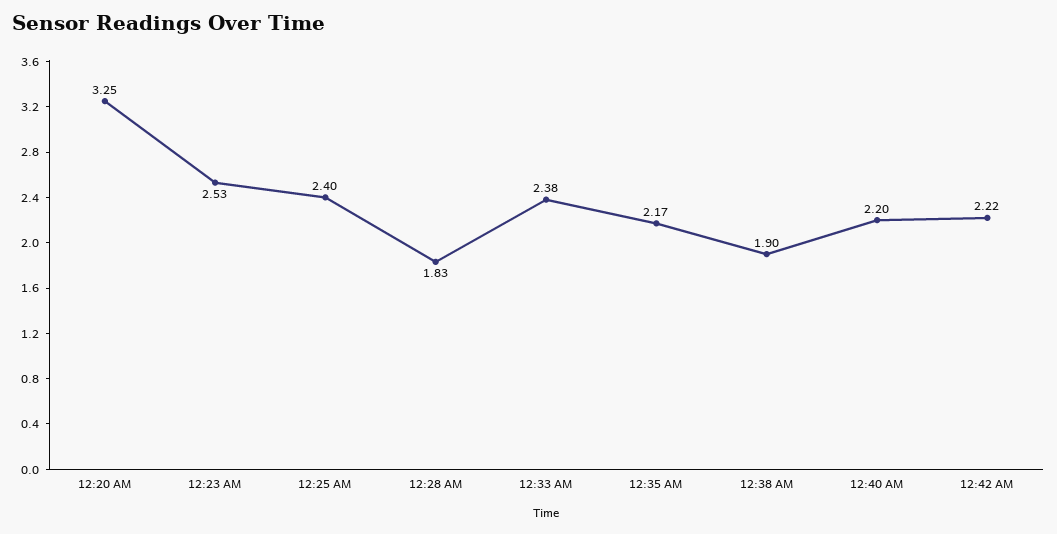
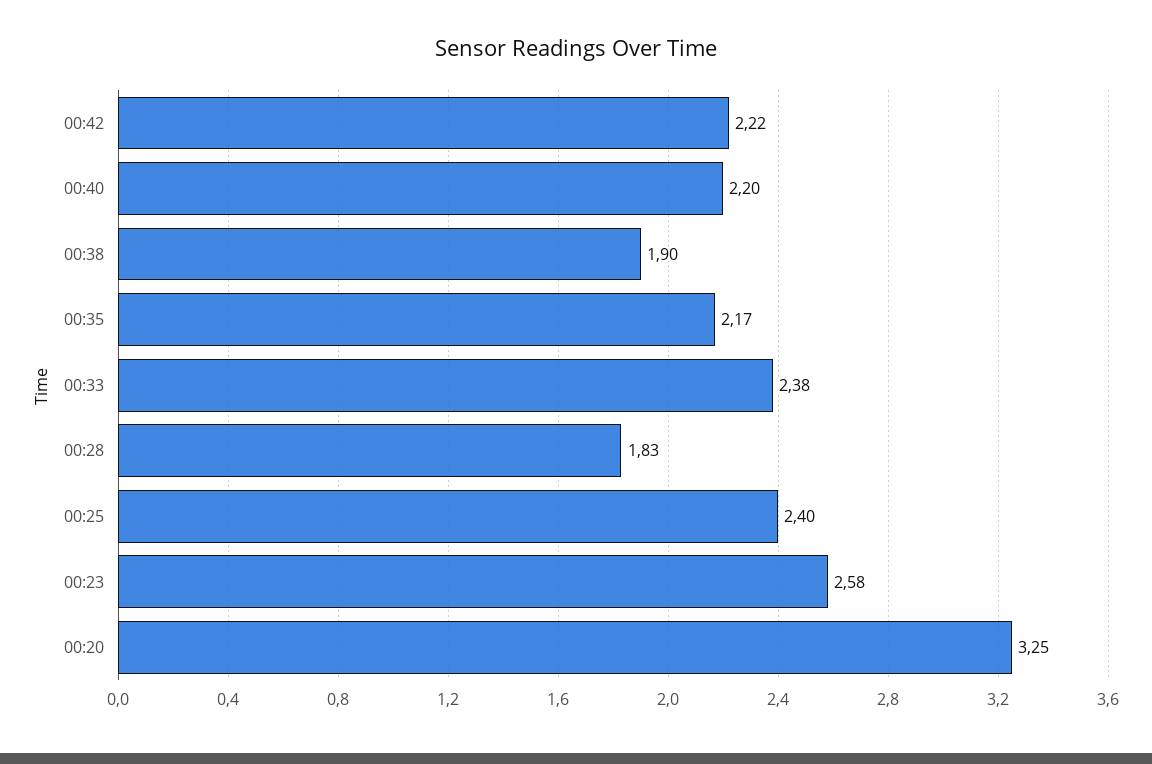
  {
    "12:20 AM": 3.25,
-   "12:23 AM": 2.53,
+   "12:23 AM": 2.58,
    "12:25 AM": 2.4,
    "12:28 AM": 1.83,
    "12:33 AM": 2.38,
    "12:35 AM": 2.17,
    "12:38 AM": 1.9,
    "12:40 AM": 2.2,
    "12:42 AM": 2.22
  }

